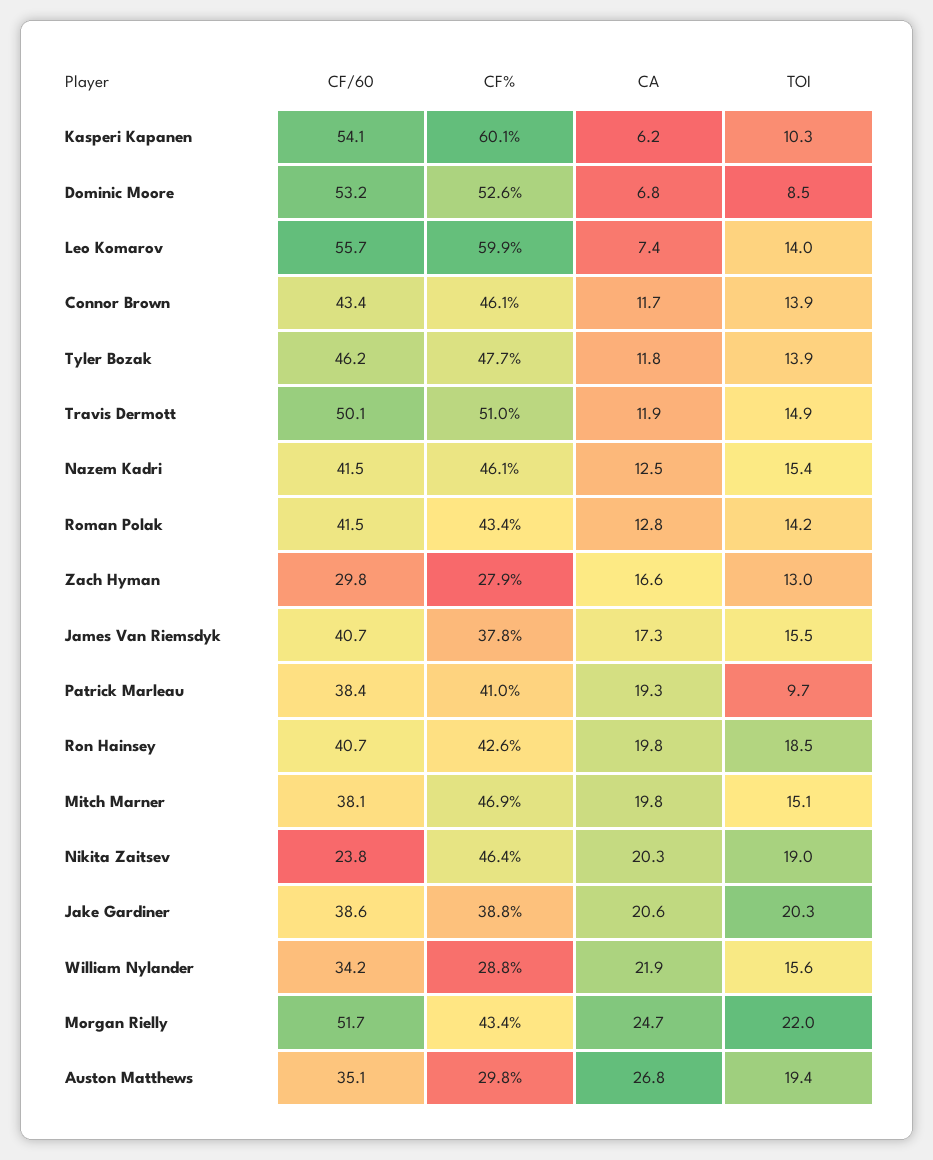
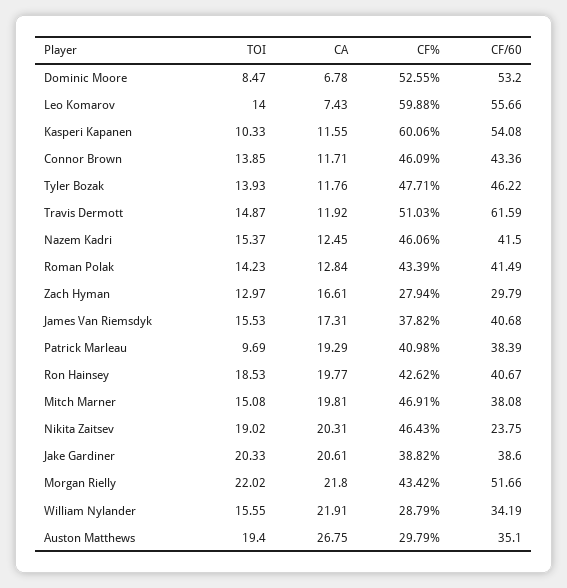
  {
    "CF/60": {
      "Kasperi Kapanen": 54.08,
      "Dominic Moore": 53.2,
      "Leo Komarov": 55.66,
      "Connor Brown": 43.36,
      "Tyler Bozak": 46.22,
-     "Travis Dermott": 50.1,
+     "Travis Dermott": 61.59,
      "Nazem Kadri": 41.5,
      "Roman Polak": 41.49,
      "Zach Hyman": 29.79,
      "James Van Riemsdyk": 40.68,
      "Patrick Marleau": 38.39,
      "Ron Hainsey": 40.67,
      "Mitch Marner": 38.08,
      "Nikita Zaitsev": 23.75,
      "Jake Gardiner": 38.6,
      "William Nylander": 34.19,
      "Morgan Rielly": 51.66,
      "Auston Matthews": 35.1
    },
    "CF%": {
      "Kasperi Kapanen": 60.06,
      "Dominic Moore": 52.55,
      "Leo Komarov": 59.88,
      "Connor Brown": 46.09,
      "Tyler Bozak": 47.71,
      "Travis Dermott": 51.03,
      "Nazem Kadri": 46.06,
      "Roman Polak": 43.39,
      "Zach Hyman": 27.94,
      "James Van Riemsdyk": 37.82,
      "Patrick Marleau": 40.98,
      "Ron Hainsey": 42.62,
      "Mitch Marner": 46.91,
      "Nikita Zaitsev": 46.43,
      "Jake Gardiner": 38.82,
      "William Nylander": 28.79,
      "Morgan Rielly": 43.42,
      "Auston Matthews": 29.79
    },
    "CA": {
-     "Kasperi Kapanen": 6.2,
+     "Kasperi Kapanen": 11.55,
      "Dominic Moore": 6.78,
      "Leo Komarov": 7.43,
      "Connor Brown": 11.71,
      "Tyler Bozak": 11.76,
      "Travis Dermott": 11.92,
      "Nazem Kadri": 12.45,
      "Roman Polak": 12.84,
      "Zach Hyman": 16.61,
      "James Van Riemsdyk": 17.31,
      "Patrick Marleau": 19.29,
      "Ron Hainsey": 19.77,
      "Mitch Marner": 19.81,
      "Nikita Zaitsev": 20.31,
      "Jake Gardiner": 20.61,
      "William Nylander": 21.91,
-     "Morgan Rielly": 24.7,
+     "Morgan Rielly": 21.8,
      "Auston Matthews": 26.75
    },
    "TOI": {
      "Kasperi Kapanen": 10.33,
      "Dominic Moore": 8.47,
      "Leo Komarov": 14,
      "Connor Brown": 13.85,
      "Tyler Bozak": 13.93,
      "Travis Dermott": 14.87,
      "Nazem Kadri": 15.37,
      "Roman Polak": 14.23,
      "Zach Hyman": 12.97,
      "James Van Riemsdyk": 15.53,
      "Patrick Marleau": 9.69,
      "Ron Hainsey": 18.53,
      "Mitch Marner": 15.08,
      "Nikita Zaitsev": 19.02,
      "Jake Gardiner": 20.33,
      "William Nylander": 15.55,
      "Morgan Rielly": 22.02,
      "Auston Matthews": 19.4
    }
  }

